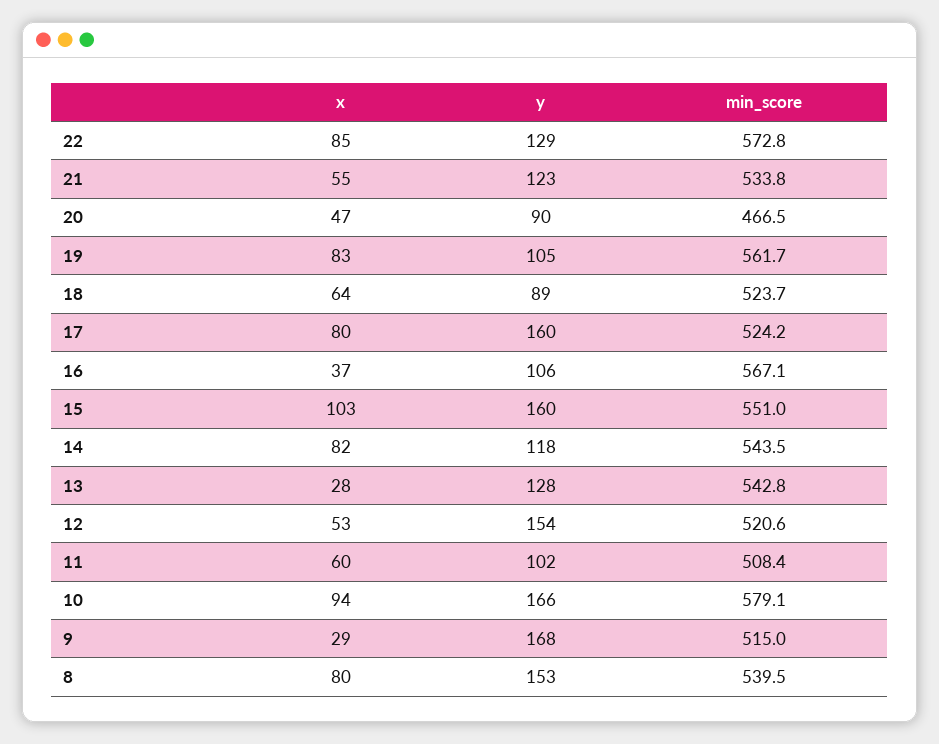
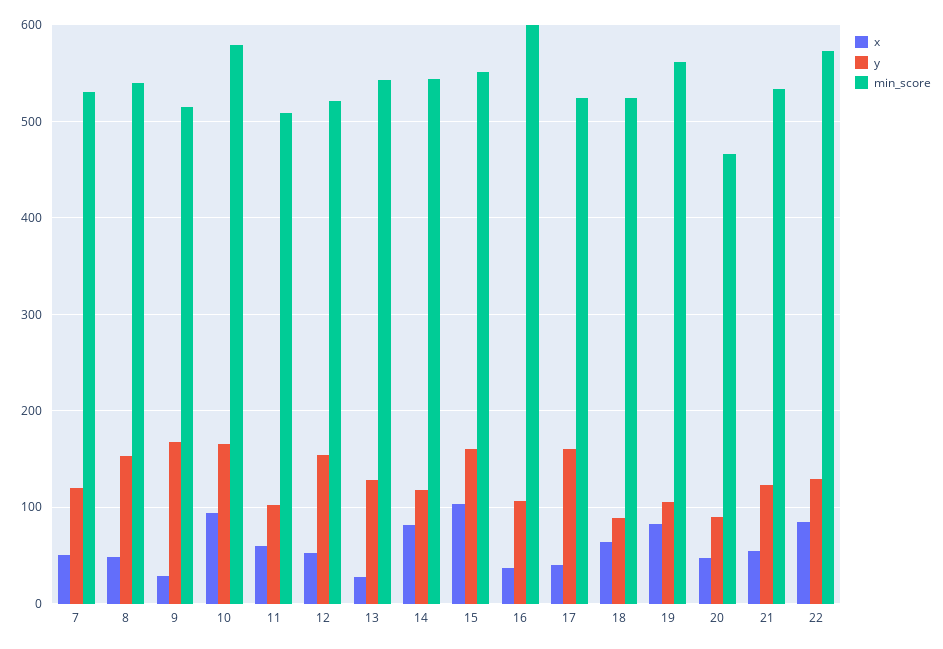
  {
    "x": {
      "22": 85,
      "21": 55,
      "20": 47,
      "19": 83,
      "18": 64,
-     "17": 80,
+     "17": 40,
      "16": 37,
      "15": 103,
      "14": 82,
      "13": 28,
      "12": 53,
      "11": 60,
      "10": 94,
      "9": 29,
-     "8": 80
+     "8": 50,
+     "7": 50
    },
    "y": {
      "22": 129,
      "21": 123,
      "20": 90,
      "19": 105,
      "18": 89,
      "17": 160,
      "16": 106,
      "15": 160,
      "14": 118,
      "13": 128,
      "12": 154,
      "11": 102,
      "10": 166,
      "9": 168,
-     "8": 153
+     "8": 153,
+     "7": 120
    },
    "min_score": {
      "22": 572.8,
      "21": 533.8,
      "20": 466.5,
      "19": 561.7,
      "18": 523.7,
      "17": 524.2,
-     "16": 567.1,
+     "16": 600,
      "15": 551,
      "14": 543.5,
      "13": 542.8,
      "12": 520.6,
      "11": 508.4,
      "10": 579.1,
      "9": 515,
-     "8": 539.5
+     "8": 539.5,
+     "7": 530
    }
  }

